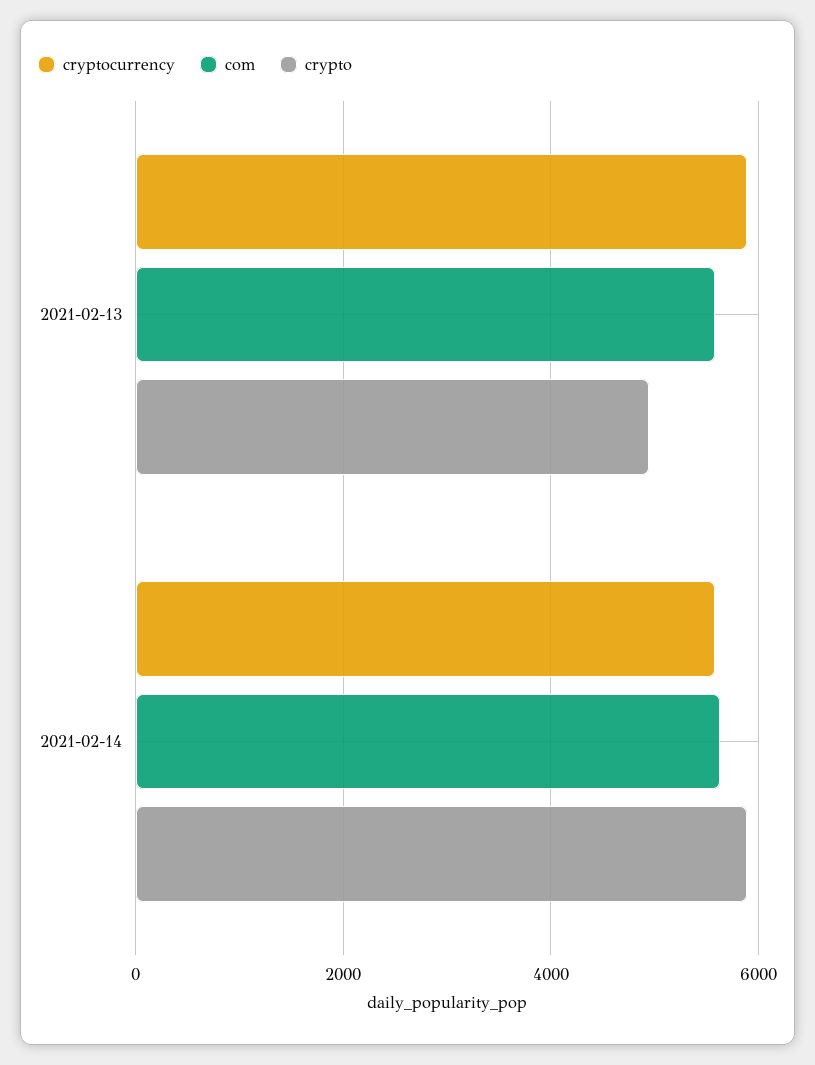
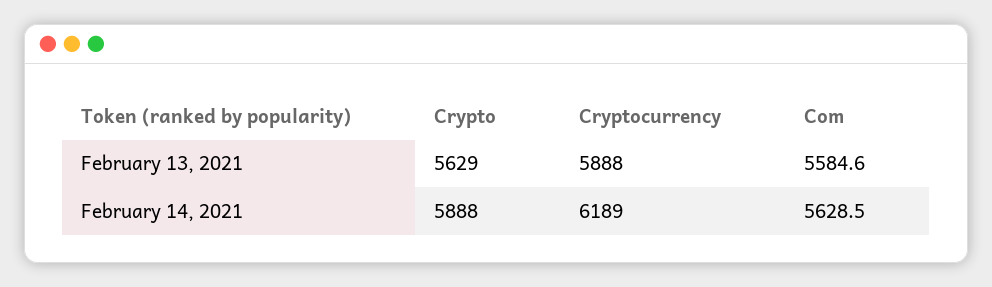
  {
    "cryptocurrency": {
      "2021-02-13": 5888,
-     "2021-02-14": 5600
+     "2021-02-14": 6189
    },
    "com": {
      "2021-02-13": 5584.6,
      "2021-02-14": 5628.5
    },
    "crypto": {
-     "2021-02-13": 5000,
+     "2021-02-13": 5629,
      "2021-02-14": 5888
    }
  }

